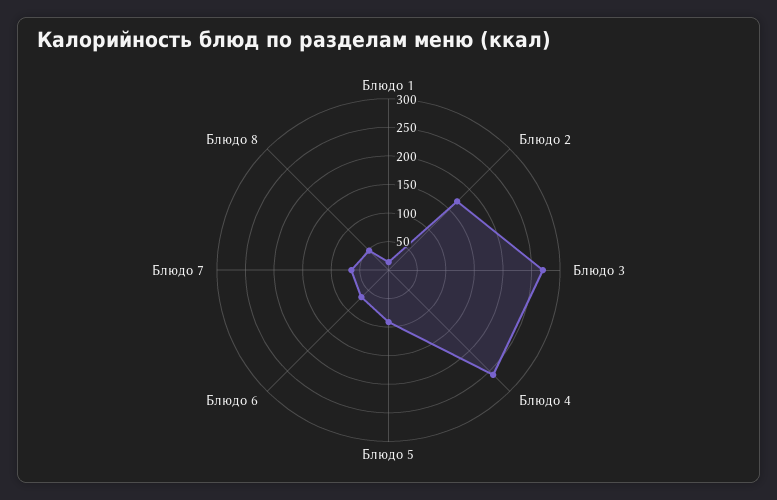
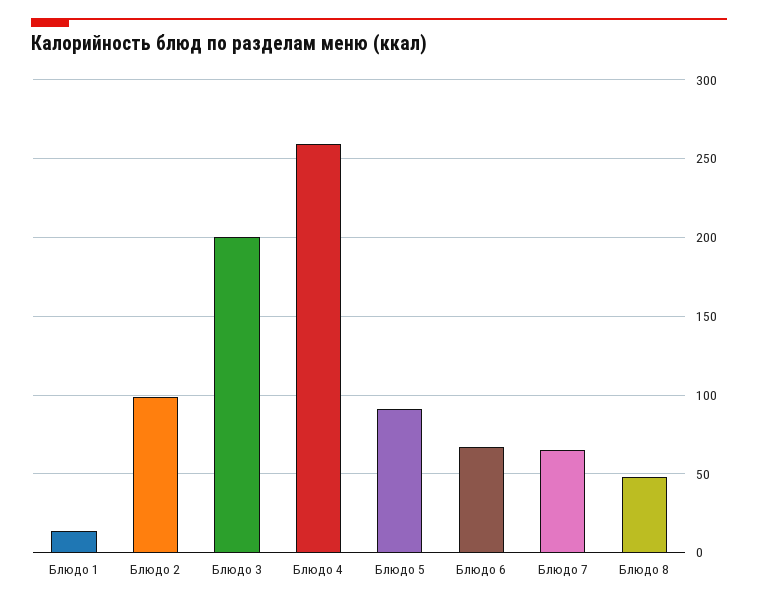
  {
    "Блюдо 1": 15,
-   "Блюдо 2": 175,
+   "Блюдо 2": 100,
-   "Блюдо 3": 275,
+   "Блюдо 3": 200,
    "Блюдо 4": 260,
    "Блюдо 5": 90,
    "Блюдо 6": 65,
    "Блюдо 7": 65,
    "Блюдо 8": 50
  }

